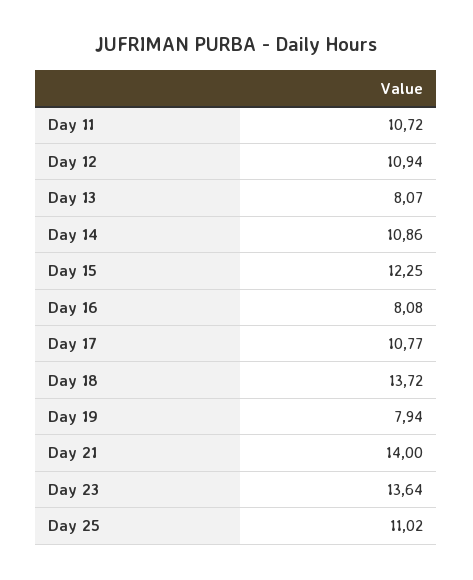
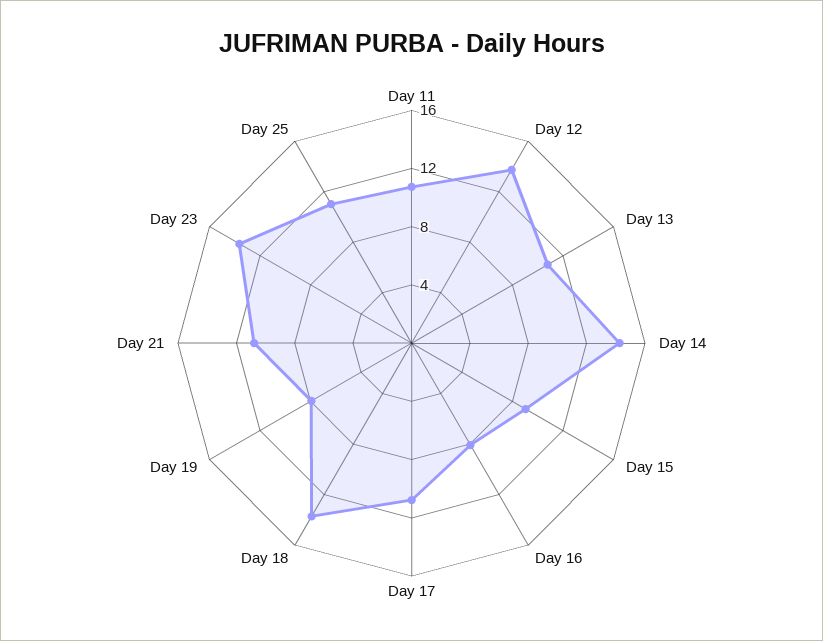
  {
    "Day 11": 10.72,
-   "Day 12": 10.94,
+   "Day 12": 14,
-   "Day 13": 8.07,
+   "Day 13": 11,
-   "Day 14": 10.86,
+   "Day 14": 14,
-   "Day 15": 12.25,
+   "Day 15": 9,
    "Day 16": 8.08,
    "Day 17": 10.77,
    "Day 18": 13.72,
    "Day 19": 7.94,
-   "Day 21": 14,
+   "Day 21": 11,
    "Day 23": 13.64,
    "Day 25": 11.02
  }

